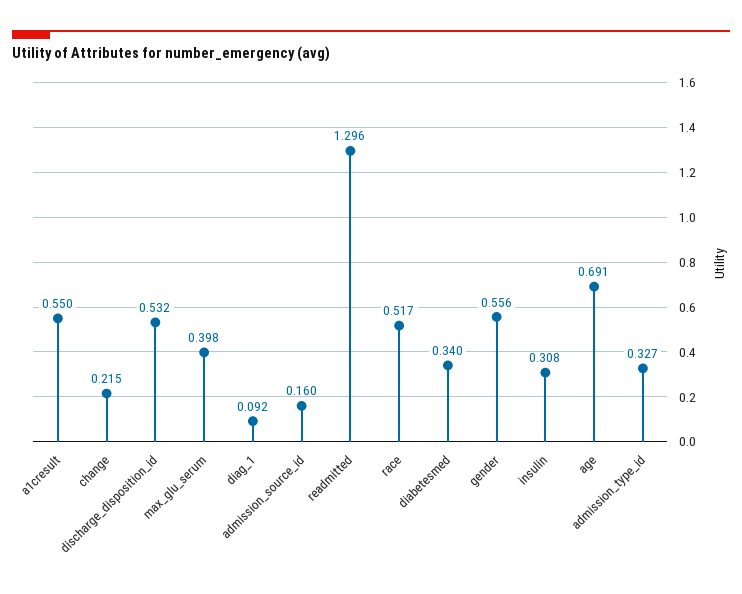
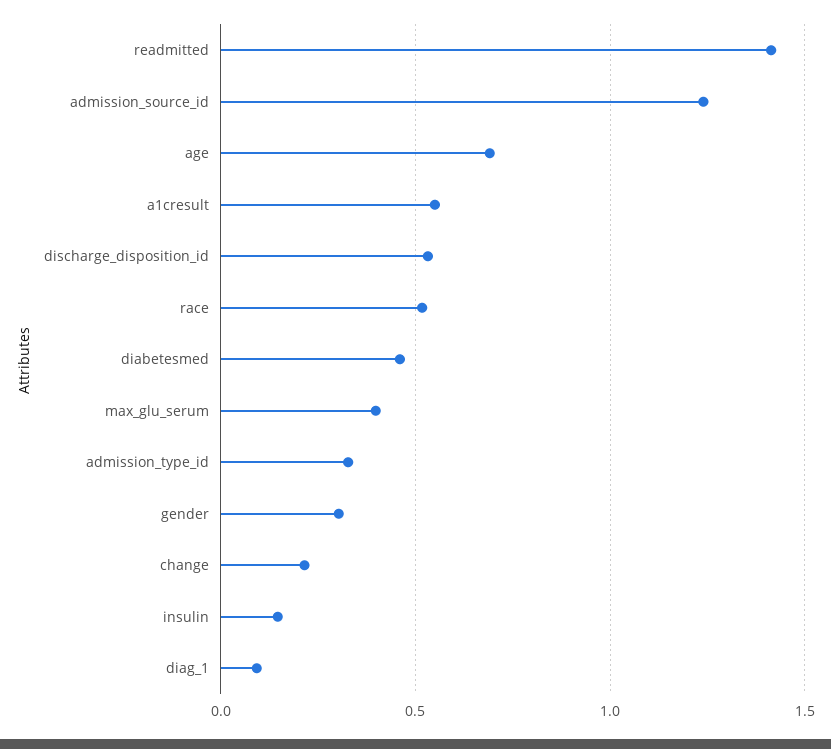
  {
    "a1cresult": 0.55,
    "change": 0.215,
    "discharge_disposition_id": 0.532,
    "max_glu_serum": 0.398,
    "diag_1": 0.092,
-   "admission_source_id": 0.16,
+   "admission_source_id": 1.25,
-   "readmitted": 1.296,
+   "readmitted": 1.4,
    "race": 0.517,
-   "diabetesmed": 0.34,
+   "diabetesmed": 0.45,
-   "gender": 0.556,
+   "gender": 0.3,
-   "insulin": 0.308,
+   "insulin": 0.15,
    "age": 0.691,
    "admission_type_id": 0.327
  }

